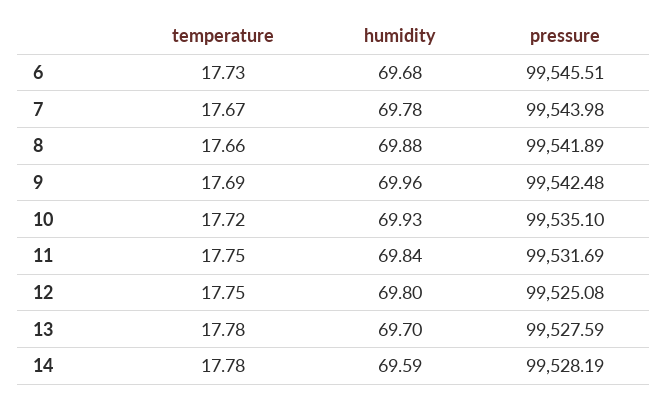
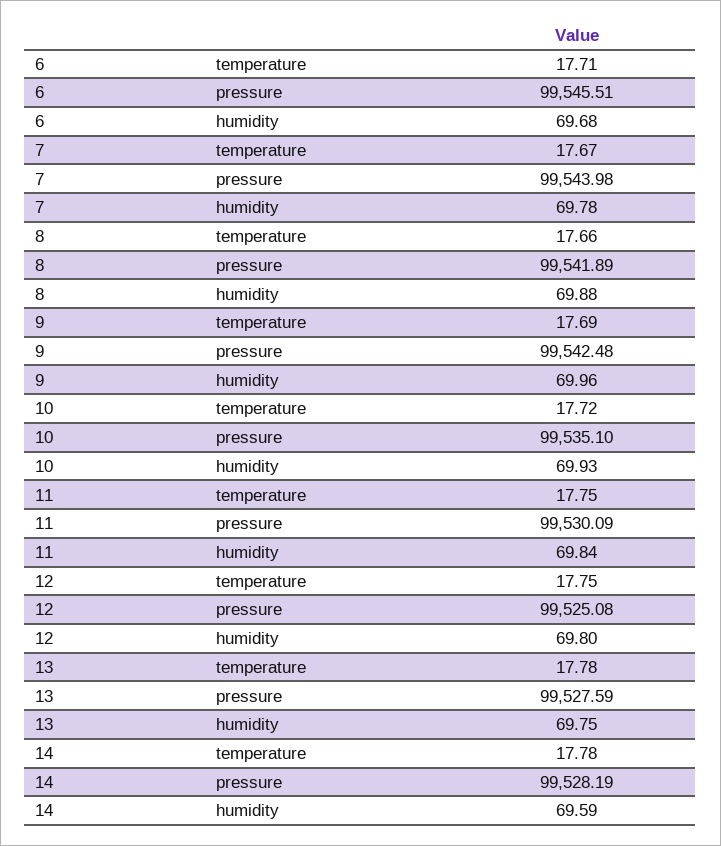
  {
    "temperature": {
-     "6": 17.73,
+     "6": 17.71,
      "7": 17.67,
      "8": 17.66,
      "9": 17.69,
      "10": 17.72,
      "11": 17.75,
      "12": 17.75,
      "13": 17.78,
      "14": 17.78
    },
    "humidity": {
      "6": 69.68,
      "7": 69.78,
      "8": 69.88,
      "9": 69.96,
      "10": 69.93,
      "11": 69.84,
      "12": 69.8,
-     "13": 69.7,
+     "13": 69.75,
      "14": 69.59
    },
    "pressure": {
      "6": 99545.51,
      "7": 99543.98,
      "8": 99541.89,
      "9": 99542.48,
      "10": 99535.1,
-     "11": 99531.69,
+     "11": 99530.09,
      "12": 99525.08,
      "13": 99527.59,
      "14": 99528.19
    }
  }

